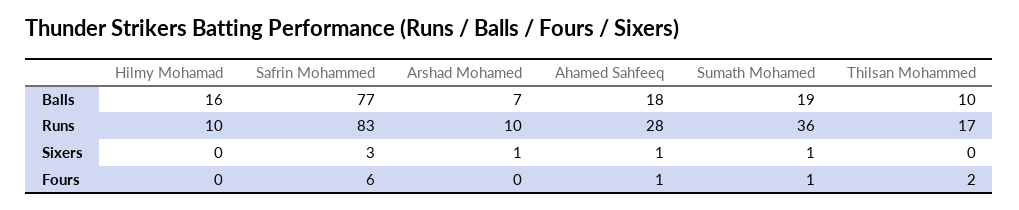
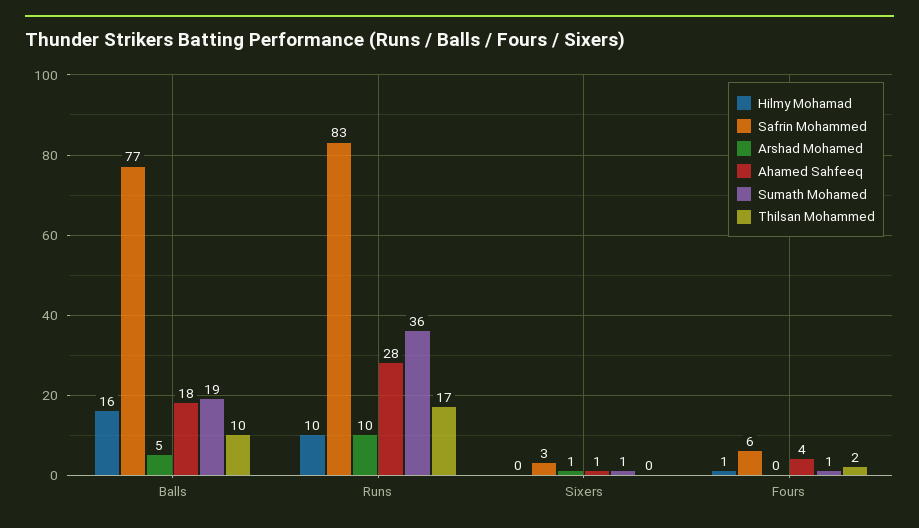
  {
    "Hilmy Mohamad": {
      "Balls": 16,
      "Runs": 10,
      "Sixers": 0,
-     "Fours": 0
+     "Fours": 1
    },
    "Safrin Mohammed": {
      "Balls": 77,
      "Runs": 83,
      "Sixers": 3,
      "Fours": 6
    },
    "Arshad Mohamed": {
-     "Balls": 7,
+     "Balls": 5,
      "Runs": 10,
      "Sixers": 1,
      "Fours": 0
    },
    "Ahamed Sahfeeq": {
      "Balls": 18,
      "Runs": 28,
      "Sixers": 1,
-     "Fours": 1
+     "Fours": 4
    },
    "Sumath Mohamed": {
      "Balls": 19,
      "Runs": 36,
      "Sixers": 1,
      "Fours": 1
    },
    "Thilsan Mohammed": {
      "Balls": 10,
      "Runs": 17,
      "Sixers": 0,
      "Fours": 2
    }
  }

